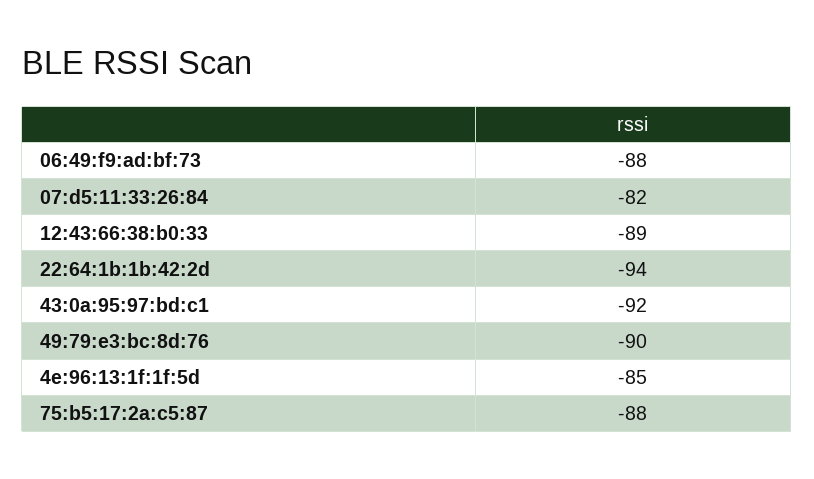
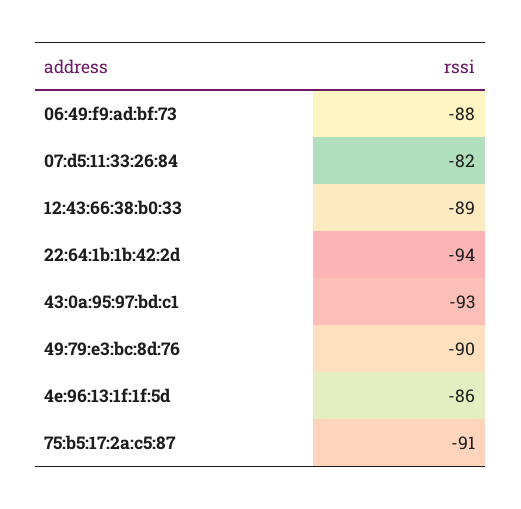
  {
    "06:49:f9:ad:bf:73": -88,
    "07:d5:11:33:26:84": -82,
    "12:43:66:38:b0:33": -89,
    "22:64:1b:1b:42:2d": -94,
-   "43:0a:95:97:bd:c1": -92,
+   "43:0a:95:97:bd:c1": -93,
    "49:79:e3:bc:8d:76": -90,
-   "4e:96:13:1f:1f:5d": -85,
+   "4e:96:13:1f:1f:5d": -86,
-   "75:b5:17:2a:c5:87": -88
+   "75:b5:17:2a:c5:87": -91
  }

